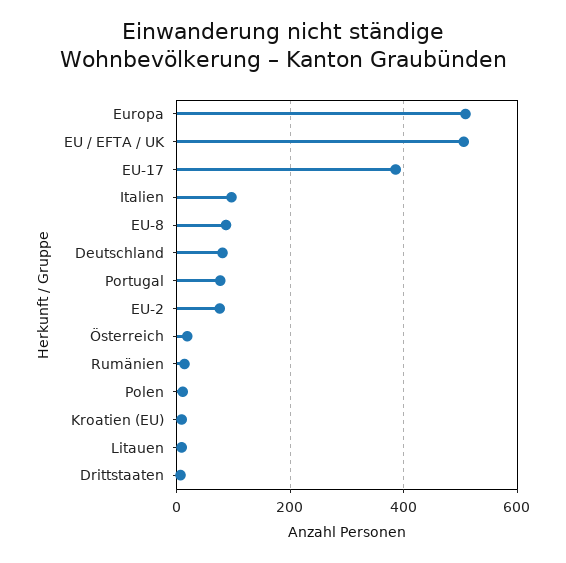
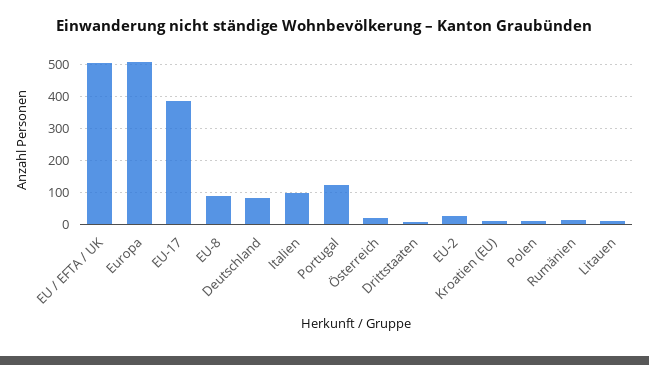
  {
    "Europa": 500,
    "EU / EFTA / UK": 500,
    "EU-17": 380,
    "Italien": 100,
    "EU-8": 80,
    "Deutschland": 80,
-   "Portugal": 80,
+   "Portugal": 120,
-   "EU-2": 80,
+   "EU-2": 20,
    "Österreich": 20,
    "Rumänien": 20,
    "Polen": 20,
    "Kroatien (EU)": 0,
    "Litauen": 0,
    "Drittstaaten": 0
  }

